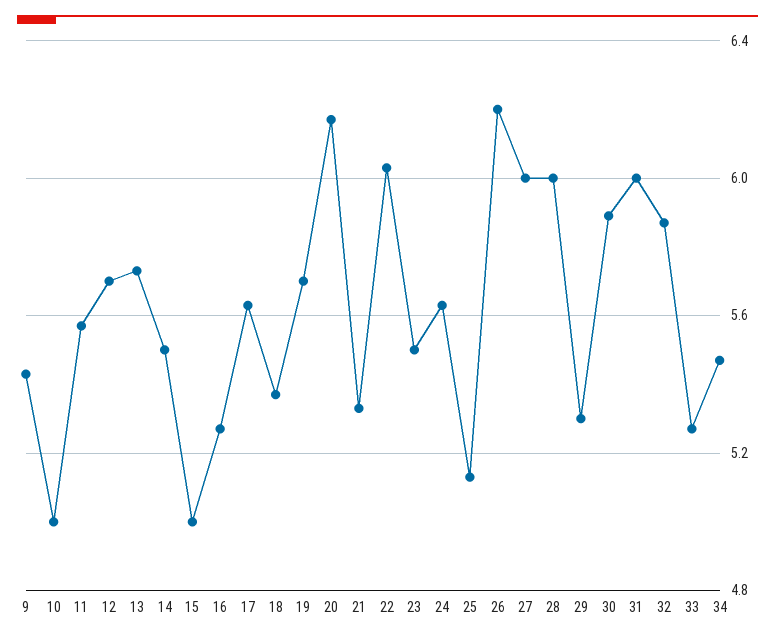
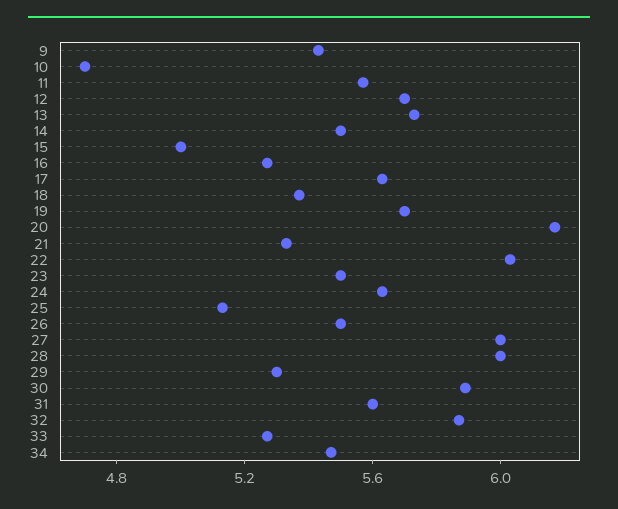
  {
    "9": 5.45,
-   "10": 5,
+   "10": 4.7,
    "11": 5.55,
    "12": 5.7,
    "13": 5.75,
    "14": 5.5,
    "15": 5,
    "16": 5.25,
    "17": 5.65,
    "18": 5.35,
    "19": 5.7,
    "20": 6.15,
    "21": 5.35,
    "22": 6.05,
    "23": 5.5,
    "24": 5.65,
    "25": 5.15,
-   "26": 6.2,
+   "26": 5.5,
    "27": 6,
    "28": 6,
    "29": 5.3,
    "30": 5.9,
-   "31": 6,
+   "31": 5.6,
    "32": 5.85,
    "33": 5.25,
    "34": 5.45
  }

